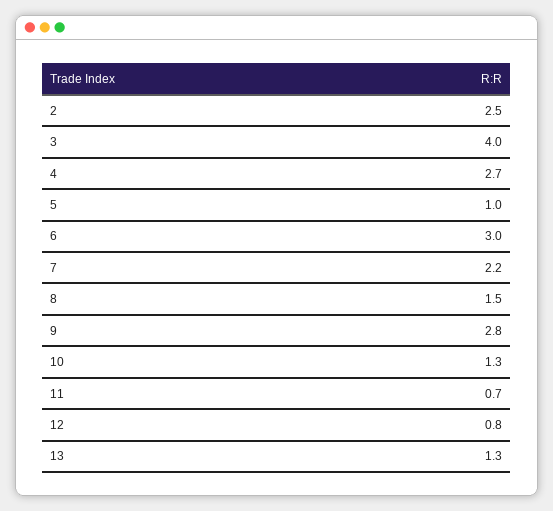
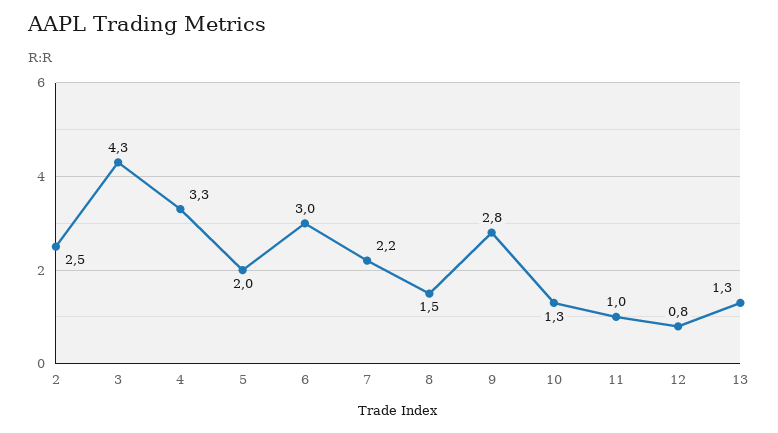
  {
    "2": 2.5,
-   "3": 4,
+   "3": 4.3,
-   "4": 2.7,
+   "4": 3.3,
-   "5": 1,
+   "5": 2,
    "6": 3,
    "7": 2.2,
    "8": 1.5,
    "9": 2.8,
    "10": 1.3,
-   "11": 0.7,
+   "11": 1,
    "12": 0.8,
    "13": 1.3
  }

